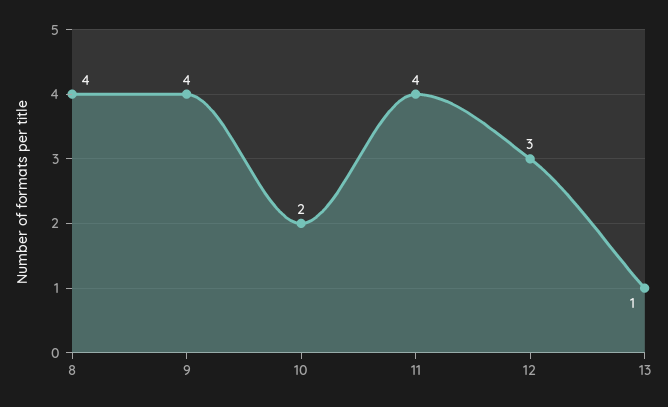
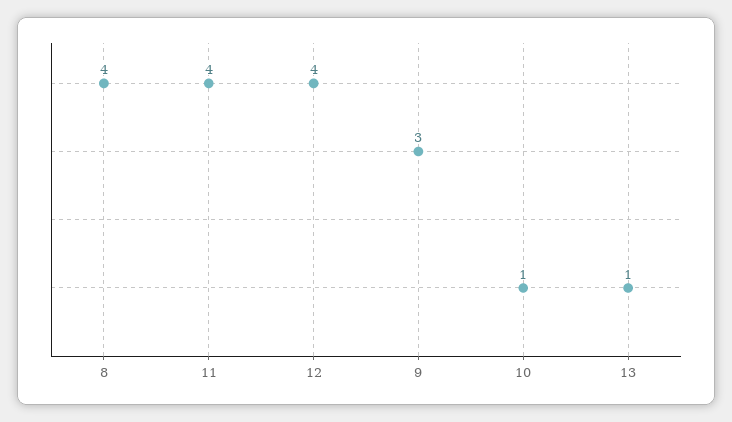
  {
    "8": 4,
-   "9": 4,
+   "9": 3,
-   "10": 2,
+   "10": 1,
    "11": 4,
-   "12": 3,
+   "12": 4,
    "13": 1
  }

